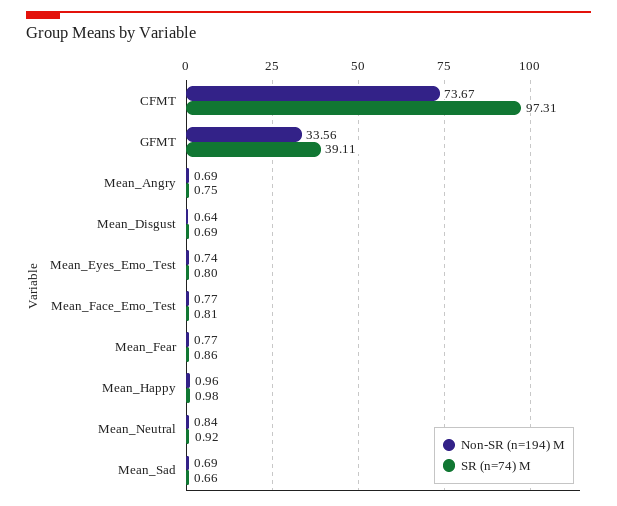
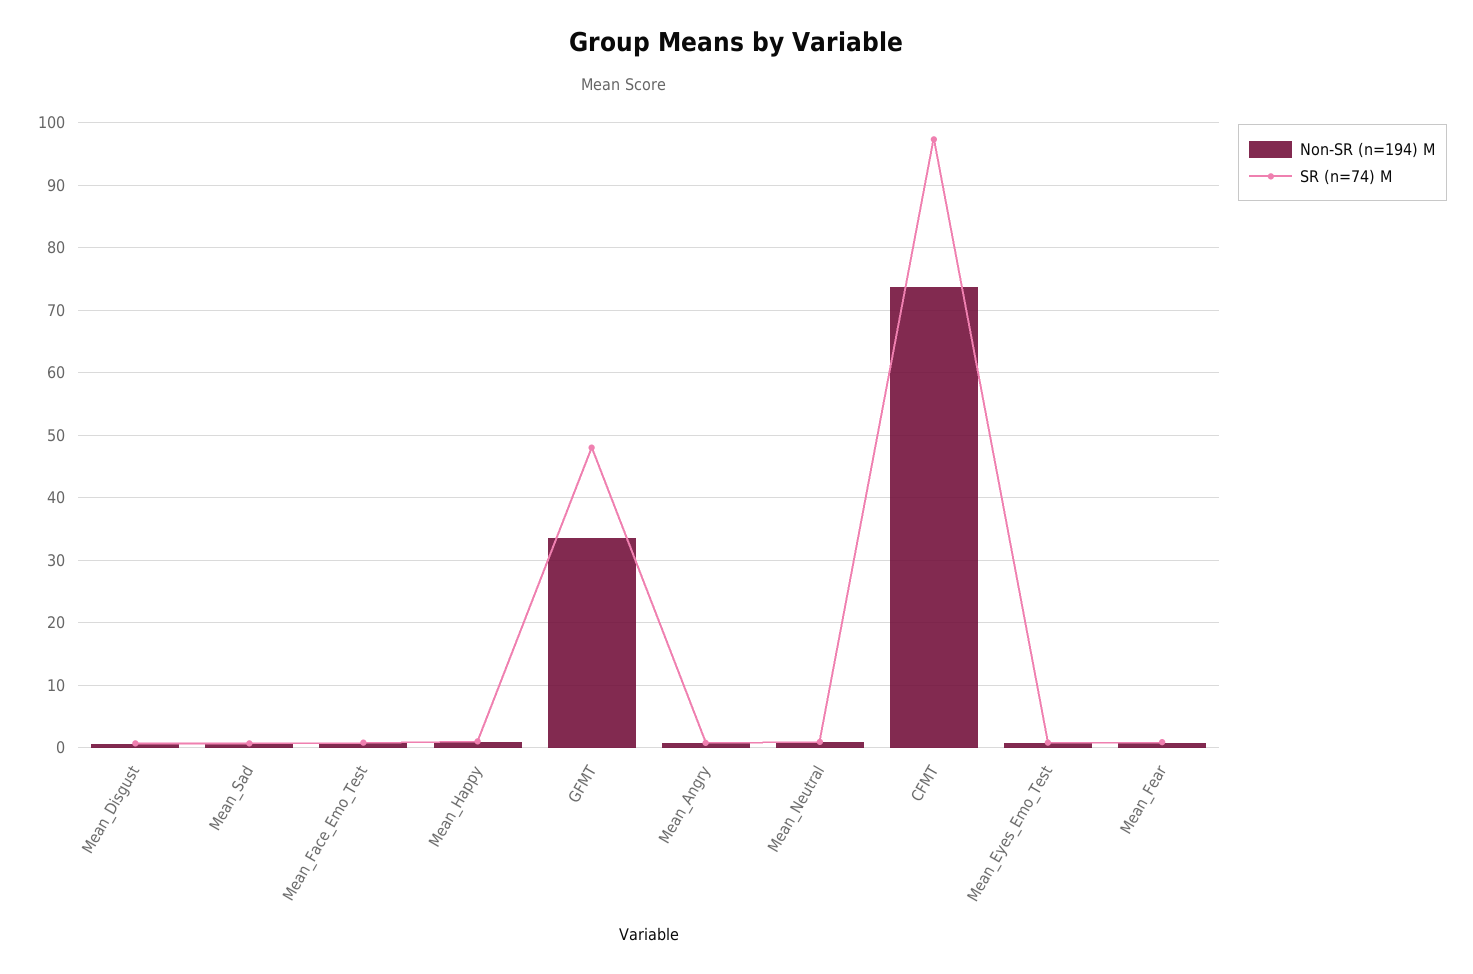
  {
    "Non-SR (n=194) M": {
      "CFMT": 73.67,
      "GFMT": 33.56,
      "Mean_Angry": 0.69,
      "Mean_Disgust": 0.64,
      "Mean_Eyes_Emo_Test": 0.74,
      "Mean_Face_Emo_Test": 0.77,
      "Mean_Fear": 0.77,
      "Mean_Happy": 0.96,
      "Mean_Neutral": 0.84,
      "Mean_Sad": 0.69
    },
    "SR (n=74) M": {
      "CFMT": 97.31,
-     "GFMT": 39.11,
+     "GFMT": 48,
      "Mean_Angry": 0.75,
      "Mean_Disgust": 0.69,
      "Mean_Eyes_Emo_Test": 0.8,
      "Mean_Face_Emo_Test": 0.81,
      "Mean_Fear": 0.86,
      "Mean_Happy": 0.98,
      "Mean_Neutral": 0.92,
      "Mean_Sad": 0.66
    }
  }

